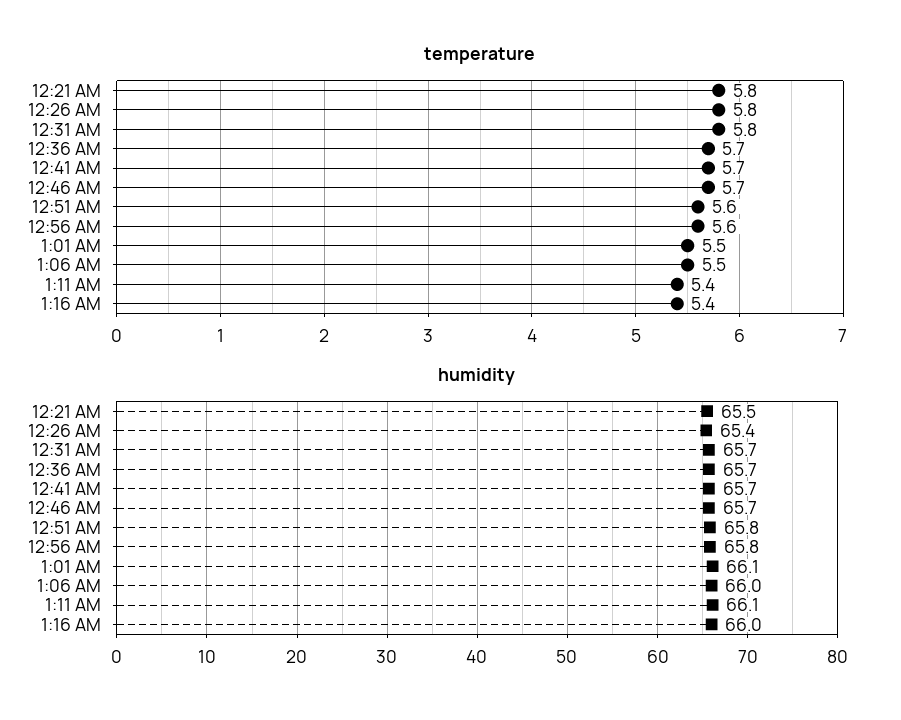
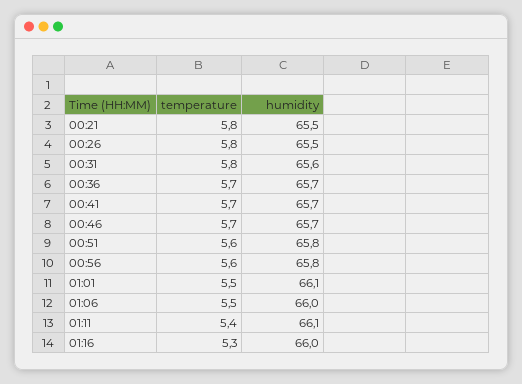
  {
    "temperature": {
      "12:21 AM": 5.8,
      "12:26 AM": 5.8,
      "12:31 AM": 5.8,
      "12:36 AM": 5.7,
      "12:41 AM": 5.7,
      "12:46 AM": 5.7,
      "12:51 AM": 5.6,
      "12:56 AM": 5.6,
      "1:01 AM": 5.5,
      "1:06 AM": 5.5,
      "1:11 AM": 5.4,
-     "1:16 AM": 5.4
+     "1:16 AM": 5.3
    },
    "humidity": {
      "12:21 AM": 65.5,
-     "12:26 AM": 65.4,
+     "12:26 AM": 65.5,
-     "12:31 AM": 65.7,
+     "12:31 AM": 65.6,
      "12:36 AM": 65.7,
      "12:41 AM": 65.7,
      "12:46 AM": 65.7,
      "12:51 AM": 65.8,
      "12:56 AM": 65.8,
      "1:01 AM": 66.1,
      "1:06 AM": 66,
      "1:11 AM": 66.1,
      "1:16 AM": 66
    }
  }

